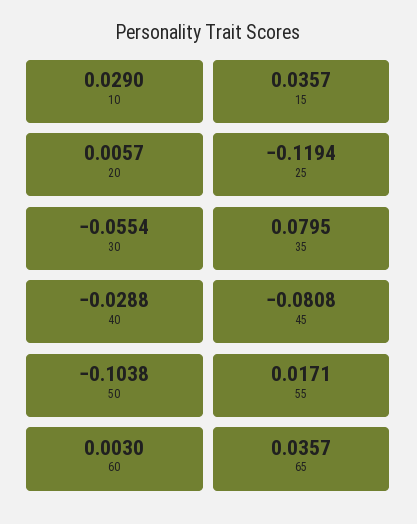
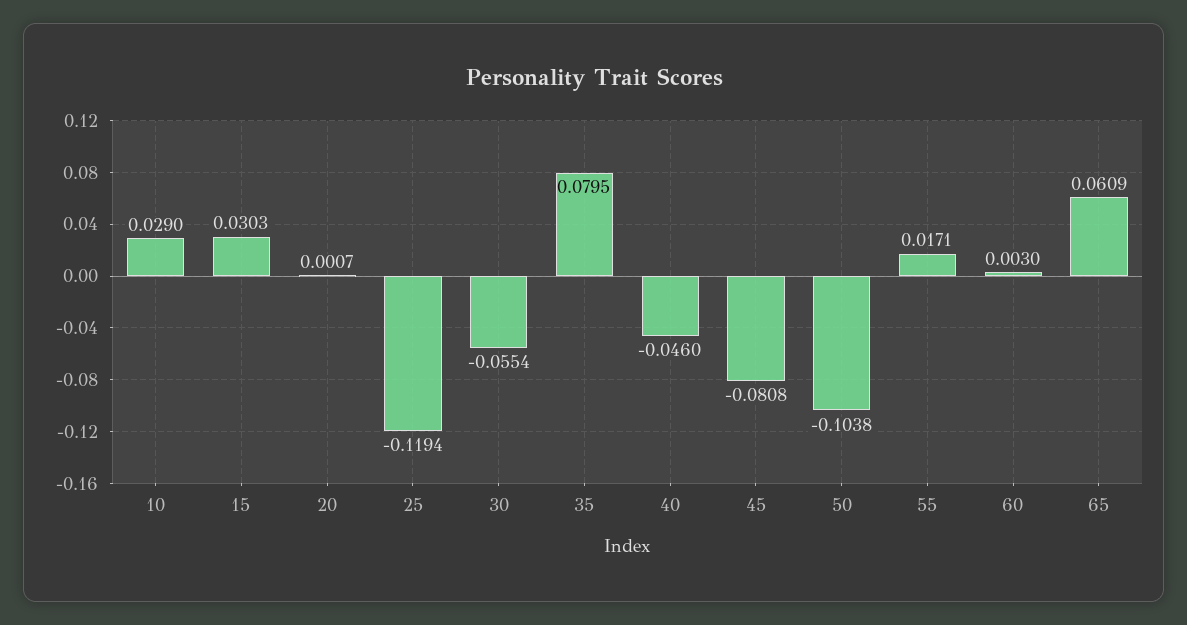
  {
    "10": 0.029,
-   "15": 0.0357,
+   "15": 0.0303,
-   "20": 0.0057,
+   "20": 0.0007,
    "25": -0.1194,
    "30": -0.0554,
    "35": 0.0795,
-   "40": -0.0288,
+   "40": -0.046,
    "45": -0.0808,
    "50": -0.1038,
    "55": 0.0171,
    "60": 0.003,
-   "65": 0.0357
+   "65": 0.0609
  }

